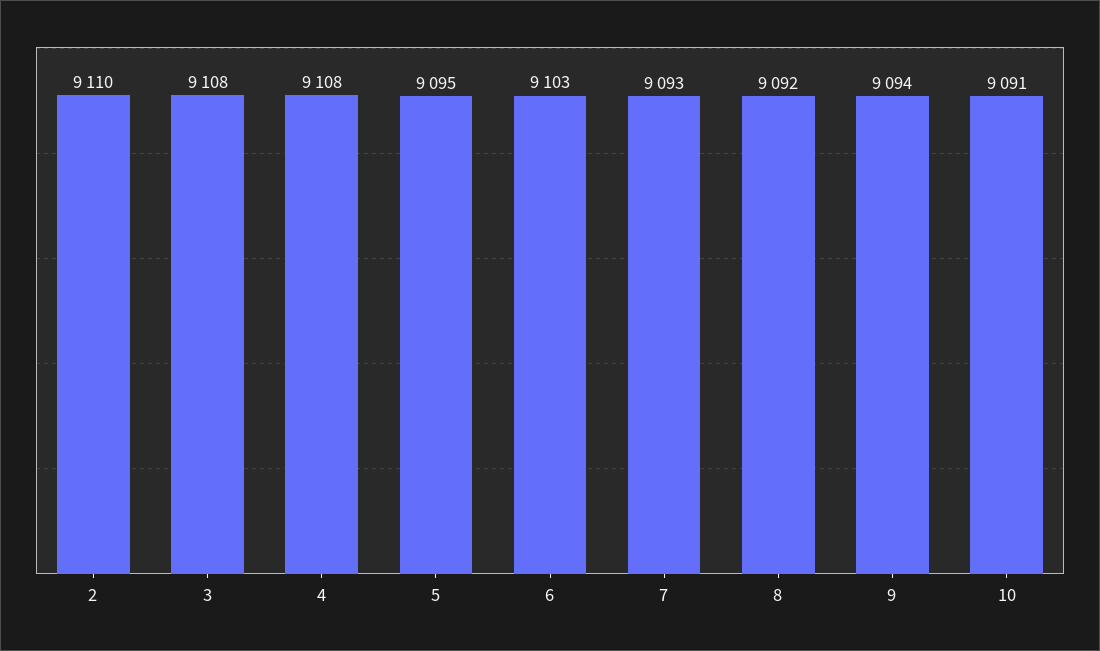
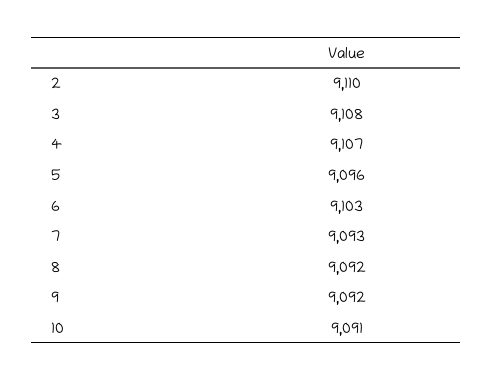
  {
    "2": 9110,
    "3": 9108,
-   "4": 9108,
+   "4": 9107,
-   "5": 9095,
+   "5": 9096,
    "6": 9103,
    "7": 9093,
    "8": 9092,
-   "9": 9094,
+   "9": 9092,
    "10": 9091
  }

